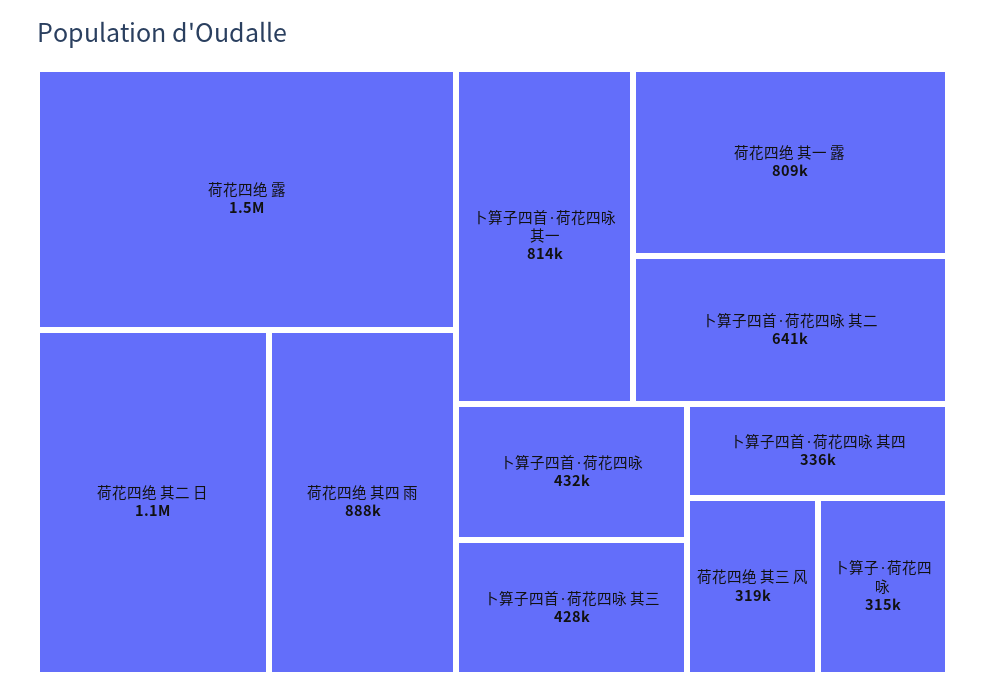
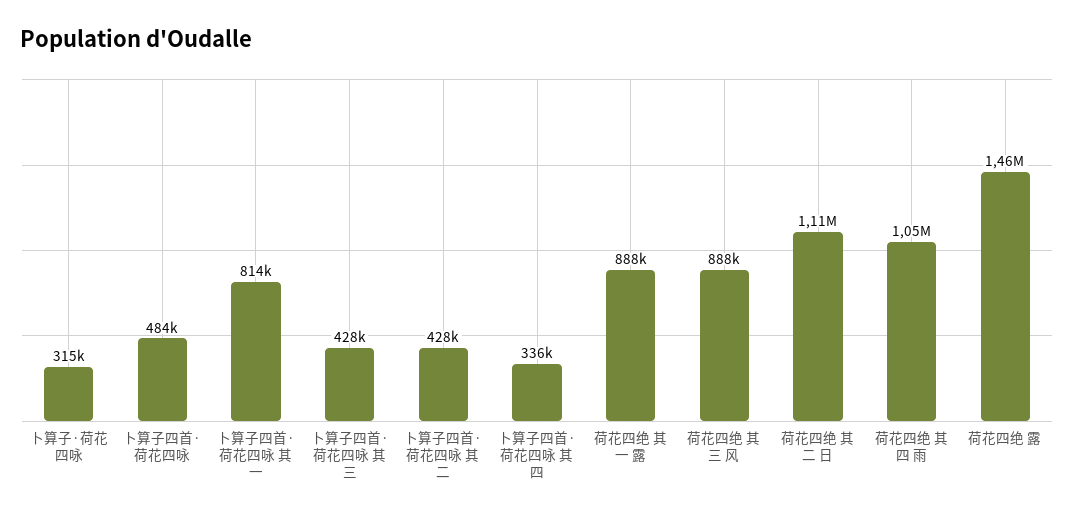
  {
    "荷花四绝 露": 1460000,
    "荷花四绝 其二 日": 1110000,
-   "荷花四绝 其四 雨": 888000,
+   "荷花四绝 其四 雨": 1050000,
    "卜算子四首·荷花四咏 其一": 814000,
-   "荷花四绝 其一 露": 809000,
+   "荷花四绝 其一 露": 888000,
-   "卜算子四首·荷花四咏 其二": 641000,
+   "卜算子四首·荷花四咏 其二": 428000,
-   "卜算子四首·荷花四咏": 432000,
+   "卜算子四首·荷花四咏": 484000,
    "卜算子四首·荷花四咏 其三": 428000,
    "卜算子四首·荷花四咏 其四": 336000,
-   "荷花四绝 其三 风": 319000,
+   "荷花四绝 其三 风": 888000,
    "卜算子·荷花四咏": 315000
  }

